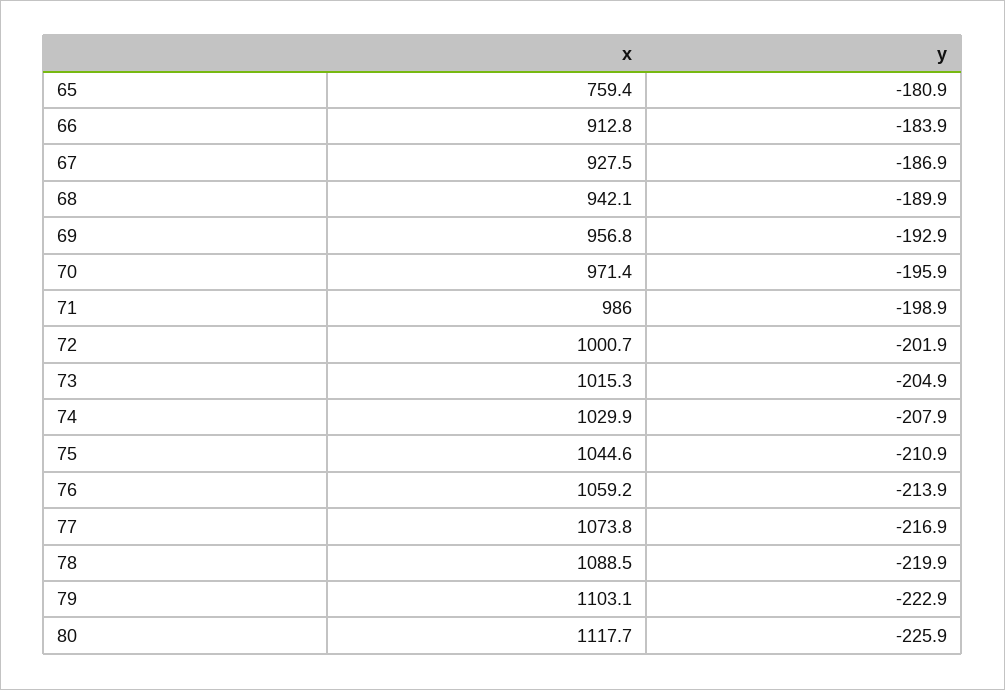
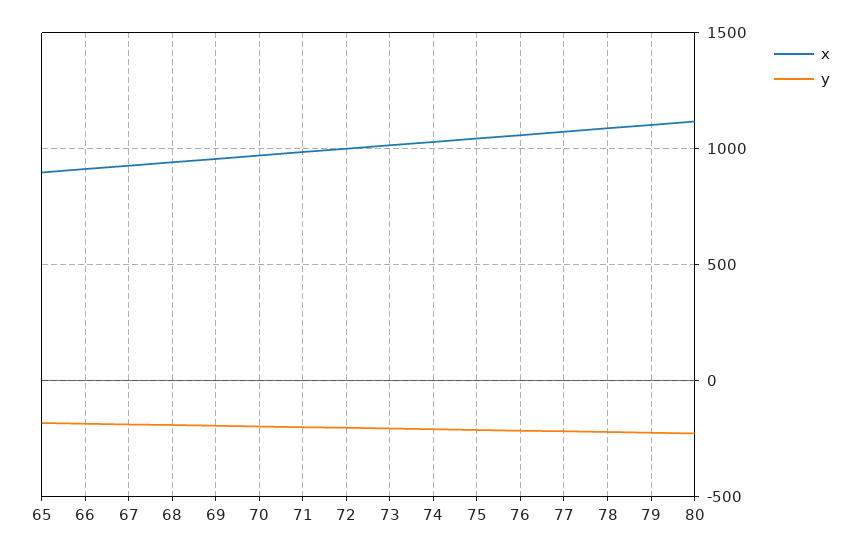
  {
    "x": {
-     "65": 759.4,
+     "65": 900,
      "66": 912.8,
      "67": 927.5,
      "68": 942.1,
      "69": 956.8,
      "70": 971.4,
      "71": 986,
      "72": 1000.7,
      "73": 1015.3,
      "74": 1029.9,
      "75": 1044.6,
      "76": 1059.2,
      "77": 1073.8,
      "78": 1088.5,
      "79": 1103.1,
      "80": 1117.7
    },
    "y": {
      "65": -180.9,
      "66": -183.9,
      "67": -186.9,
      "68": -189.9,
      "69": -192.9,
      "70": -195.9,
      "71": -198.9,
      "72": -201.9,
      "73": -204.9,
      "74": -207.9,
      "75": -210.9,
      "76": -213.9,
      "77": -216.9,
      "78": -219.9,
      "79": -222.9,
      "80": -225.9
    }
  }

